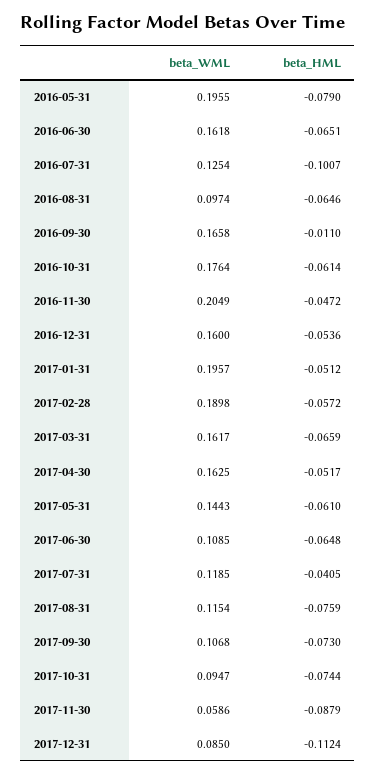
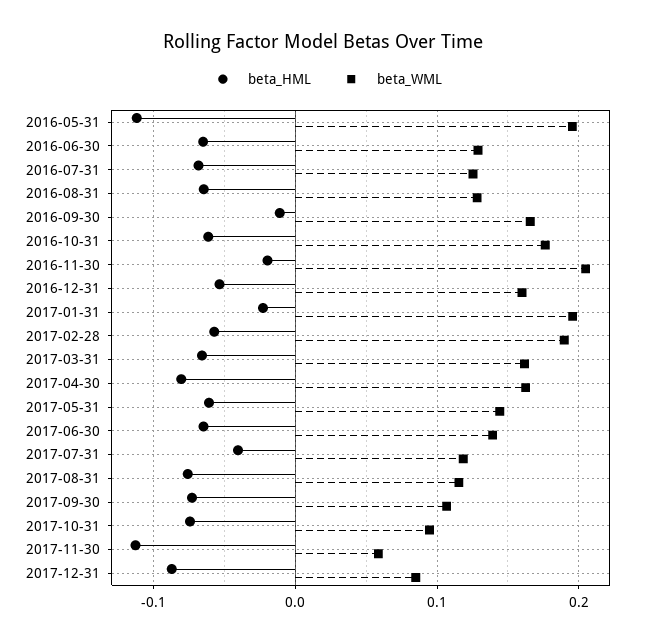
  {
    "beta_WML": {
      "2016-05-31": 0.1955,
-     "2016-06-30": 0.1618,
+     "2016-06-30": 0.13,
      "2016-07-31": 0.1254,
-     "2016-08-31": 0.0974,
+     "2016-08-31": 0.13,
      "2016-09-30": 0.1658,
      "2016-10-31": 0.1764,
      "2016-11-30": 0.2049,
      "2016-12-31": 0.16,
      "2017-01-31": 0.1957,
      "2017-02-28": 0.1898,
      "2017-03-31": 0.1617,
      "2017-04-30": 0.1625,
      "2017-05-31": 0.1443,
-     "2017-06-30": 0.1085,
+     "2017-06-30": 0.14,
      "2017-07-31": 0.1185,
      "2017-08-31": 0.1154,
      "2017-09-30": 0.1068,
      "2017-10-31": 0.0947,
      "2017-11-30": 0.0586,
      "2017-12-31": 0.085
    },
    "beta_HML": {
-     "2016-05-31": -0.079,
+     "2016-05-31": -0.11,
      "2016-06-30": -0.0651,
-     "2016-07-31": -0.1007,
+     "2016-07-31": -0.07,
      "2016-08-31": -0.0646,
      "2016-09-30": -0.011,
      "2016-10-31": -0.0614,
-     "2016-11-30": -0.0472,
+     "2016-11-30": -0.02,
      "2016-12-31": -0.0536,
-     "2017-01-31": -0.0512,
+     "2017-01-31": -0.02,
      "2017-02-28": -0.0572,
      "2017-03-31": -0.0659,
-     "2017-04-30": -0.0517,
+     "2017-04-30": -0.08,
      "2017-05-31": -0.061,
      "2017-06-30": -0.0648,
      "2017-07-31": -0.0405,
      "2017-08-31": -0.0759,
      "2017-09-30": -0.073,
      "2017-10-31": -0.0744,
-     "2017-11-30": -0.0879,
+     "2017-11-30": -0.11,
-     "2017-12-31": -0.1124
+     "2017-12-31": -0.09
    }
  }

